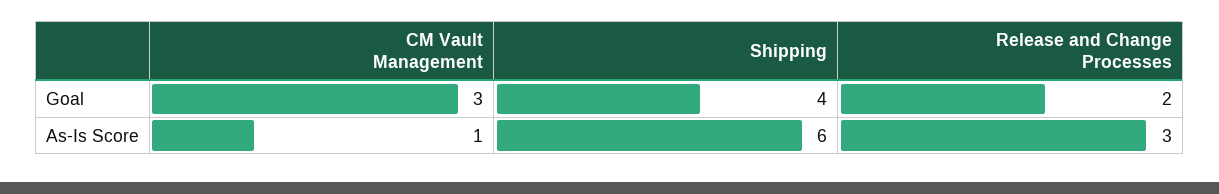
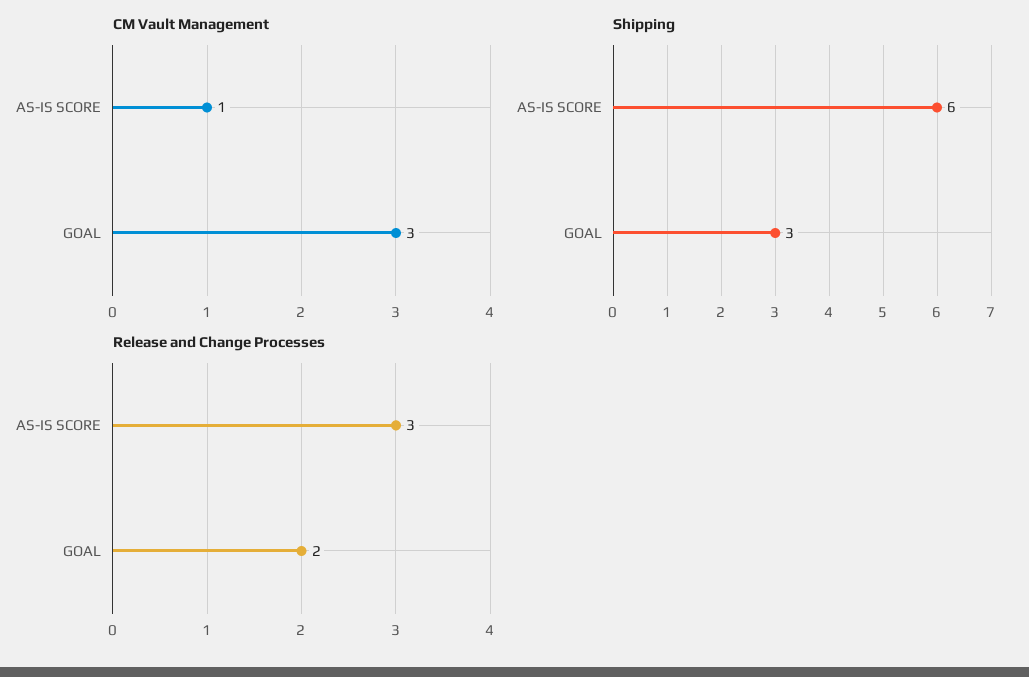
  {
    "CM Vault Management": {
      "Goal": 3,
      "As-Is Score": 1
    },
    "Shipping": {
-     "Goal": 4,
+     "Goal": 3,
      "As-Is Score": 6
    },
    "Release and Change Processes": {
      "Goal": 2,
      "As-Is Score": 3
    }
  }

